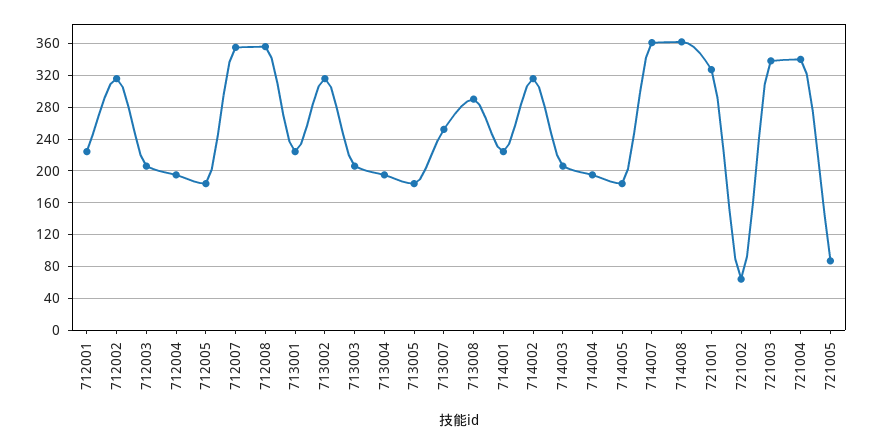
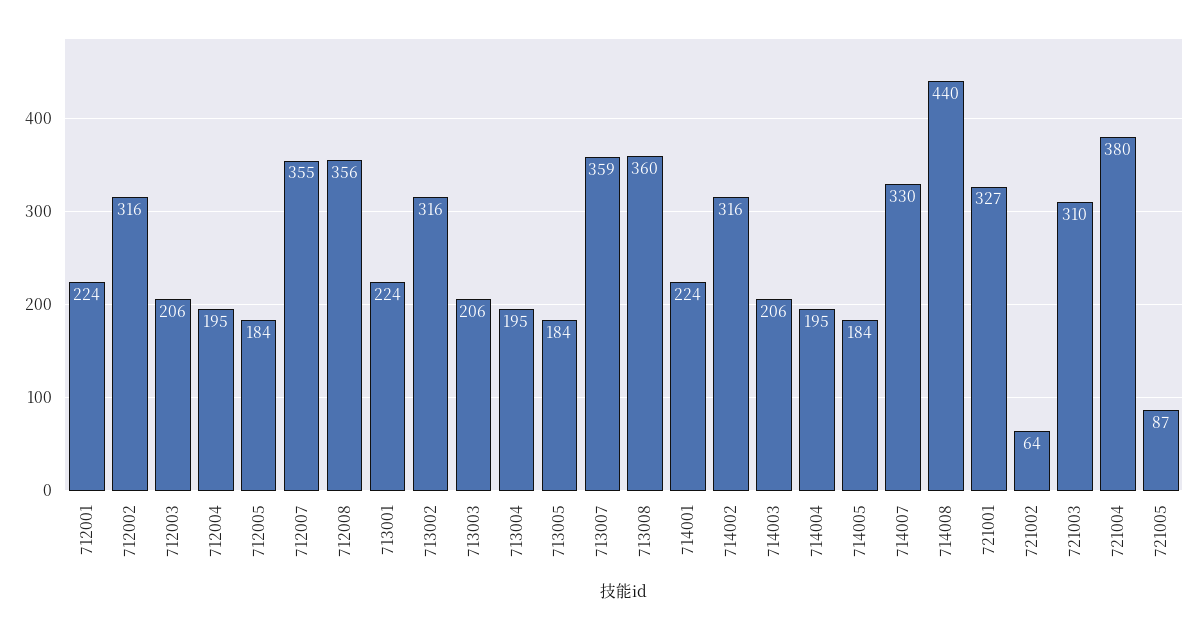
  {
    "712001": 224,
    "712002": 316,
    "712003": 206,
    "712004": 195,
    "712005": 184,
    "712007": 355,
    "712008": 356,
    "713001": 224,
    "713002": 316,
    "713003": 206,
    "713004": 195,
    "713005": 184,
-   "713007": 250,
+   "713007": 359,
-   "713008": 290,
+   "713008": 360,
    "714001": 224,
    "714002": 316,
    "714003": 206,
    "714004": 195,
    "714005": 184,
-   "714007": 360,
+   "714007": 330,
-   "714008": 360,
+   "714008": 440,
    "721001": 327,
    "721002": 64,
-   "721003": 340,
+   "721003": 310,
-   "721004": 340,
+   "721004": 380,
    "721005": 87
  }

